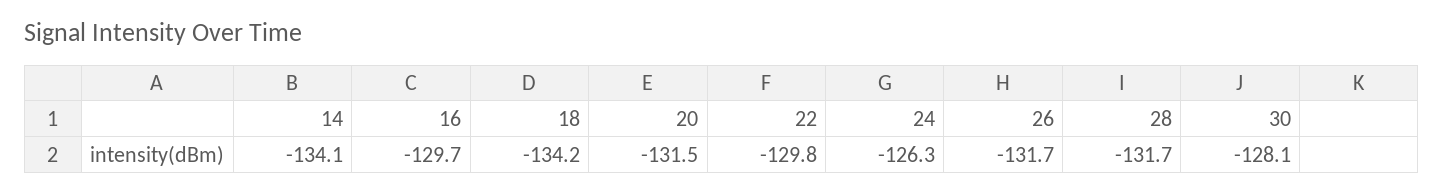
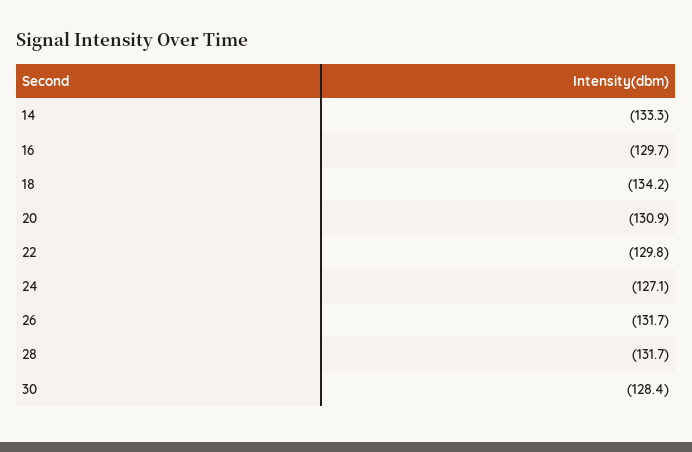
  {
-   "14": -134.1,
+   "14": -133.3,
    "16": -129.7,
    "18": -134.2,
-   "20": -131.5,
+   "20": -130.9,
    "22": -129.8,
-   "24": -126.3,
+   "24": -127.1,
    "26": -131.7,
    "28": -131.7,
-   "30": -128.1
+   "30": -128.4
  }

